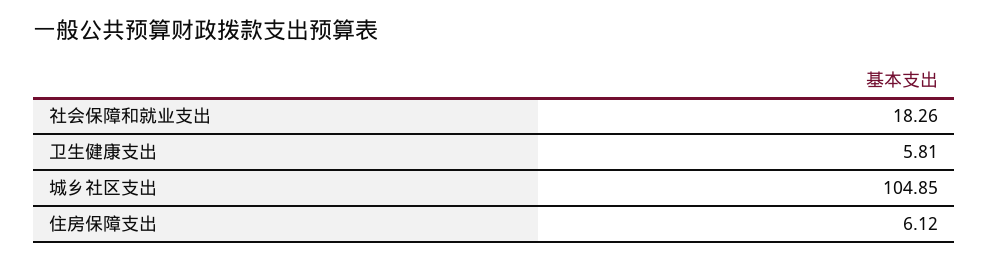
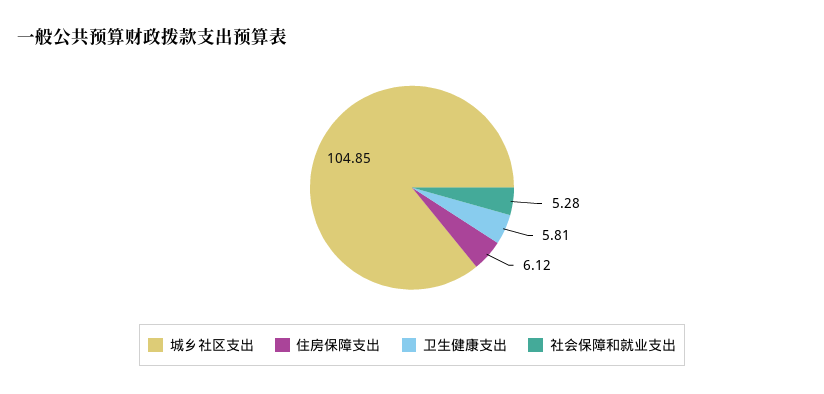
  {
-   "社会保障和就业支出": 18.26,
+   "社会保障和就业支出": 5.28,
    "卫生健康支出": 5.81,
    "城乡社区支出": 104.85,
    "住房保障支出": 6.12
  }

